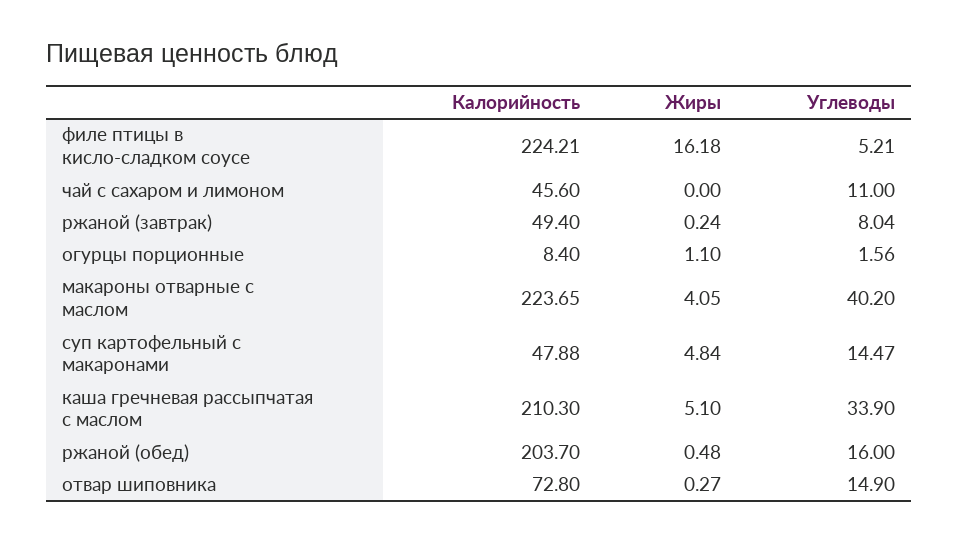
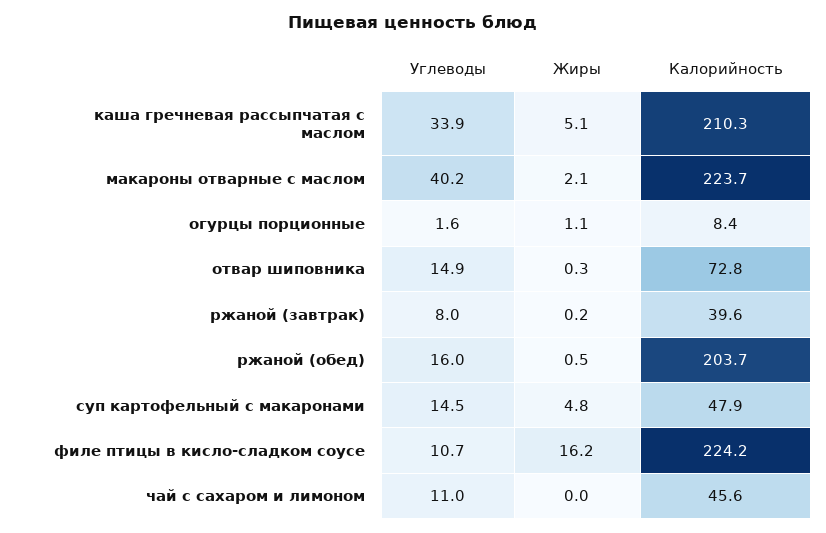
  {
    "Калорийность": {
      "филе птицы в кисло-сладком соусе": 224.21,
      "чай с сахаром и лимоном": 45.6,
-     "ржаной (завтрак)": 49.4,
+     "ржаной (завтрак)": 39.6,
      "огурцы порционные": 8.4,
      "макароны отварные с маслом": 223.65,
      "суп картофельный с макаронами": 47.88,
      "каша гречневая рассыпчатая с маслом": 210.3,
      "ржаной (обед)": 203.7,
      "отвар шиповника": 72.8
    },
    "Жиры": {
      "филе птицы в кисло-сладком соусе": 16.18,
      "чай с сахаром и лимоном": 0,
      "ржаной (завтрак)": 0.24,
      "огурцы порционные": 1.1,
-     "макароны отварные с маслом": 4.05,
+     "макароны отварные с маслом": 2.1,
      "суп картофельный с макаронами": 4.84,
      "каша гречневая рассыпчатая с маслом": 5.1,
      "ржаной (обед)": 0.48,
      "отвар шиповника": 0.27
    },
    "Углеводы": {
-     "филе птицы в кисло-сладком соусе": 5.21,
+     "филе птицы в кисло-сладком соусе": 10.7,
      "чай с сахаром и лимоном": 11,
      "ржаной (завтрак)": 8.04,
      "огурцы порционные": 1.56,
      "макароны отварные с маслом": 40.2,
      "суп картофельный с макаронами": 14.47,
      "каша гречневая рассыпчатая с маслом": 33.9,
      "ржаной (обед)": 16,
      "отвар шиповника": 14.9
    }
  }

